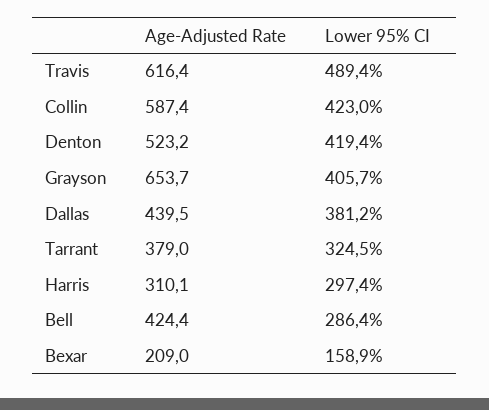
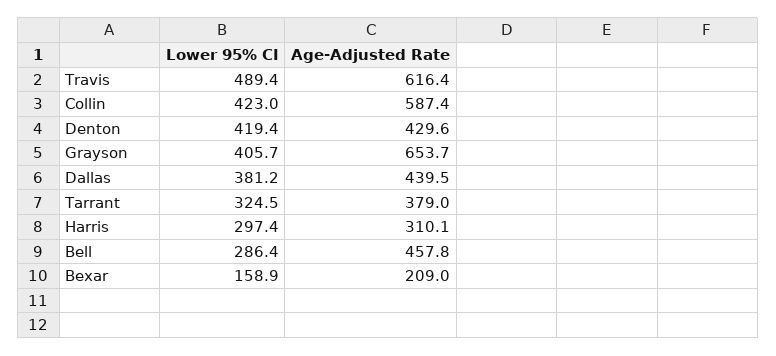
  {
    "Age-Adjusted Rate": {
      "Travis": 616.4,
      "Collin": 587.4,
-     "Denton": 523.2,
+     "Denton": 429.6,
      "Grayson": 653.7,
      "Dallas": 439.5,
      "Tarrant": 379,
      "Harris": 310.1,
-     "Bell": 424.4,
+     "Bell": 457.8,
      "Bexar": 209
    },
    "Lower 95% CI": {
      "Travis": 489.4,
      "Collin": 423,
      "Denton": 419.4,
      "Grayson": 405.7,
      "Dallas": 381.2,
      "Tarrant": 324.5,
      "Harris": 297.4,
      "Bell": 286.4,
      "Bexar": 158.9
    }
  }

